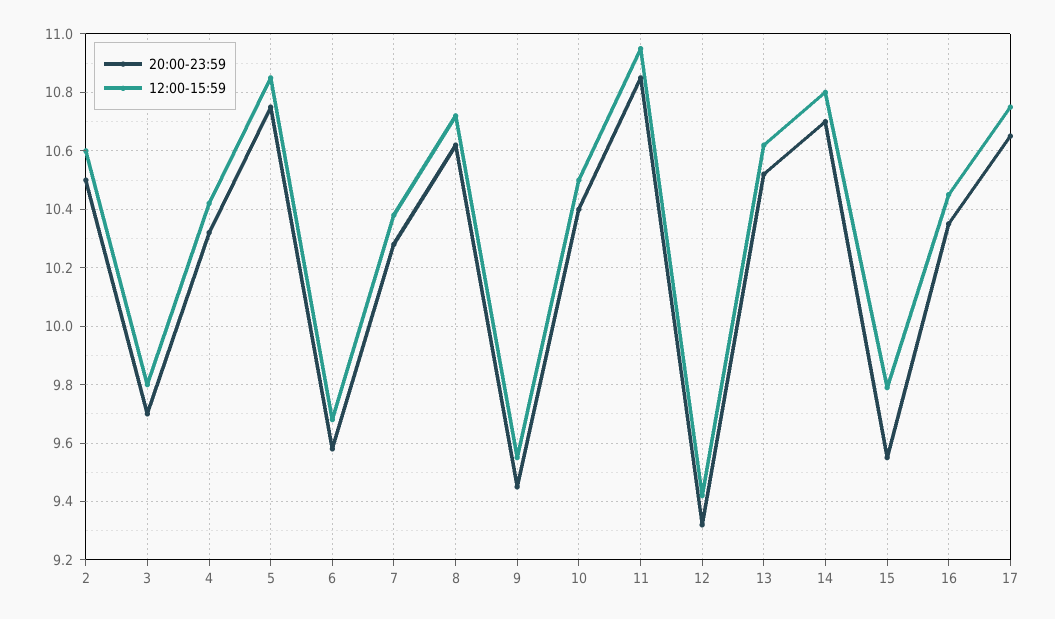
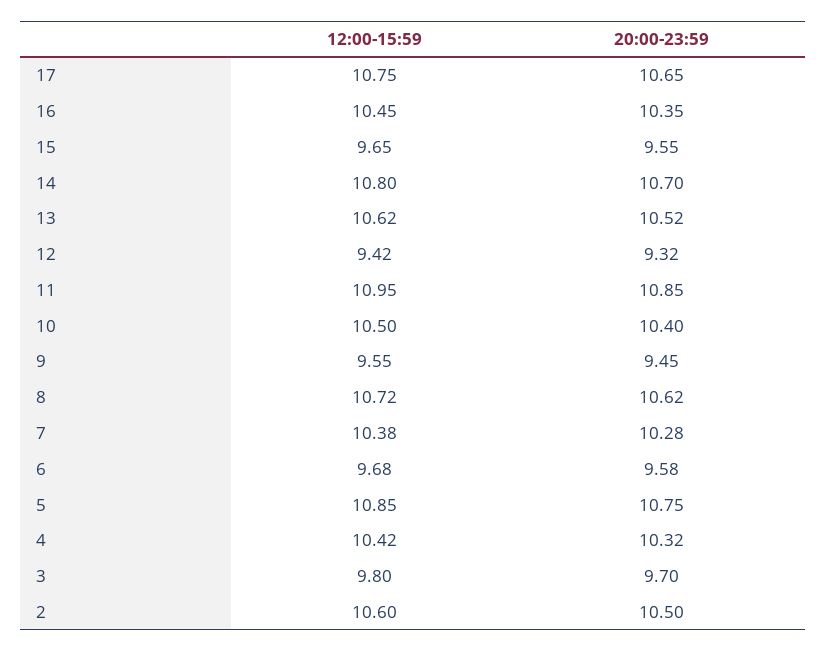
  {
    "20:00-23:59": {
      "2": 10.5,
      "3": 9.7,
      "4": 10.32,
      "5": 10.75,
      "6": 9.58,
      "7": 10.28,
      "8": 10.62,
      "9": 9.45,
      "10": 10.4,
      "11": 10.85,
      "12": 9.32,
      "13": 10.52,
      "14": 10.7,
      "15": 9.55,
      "16": 10.35,
      "17": 10.65
    },
    "12:00-15:59": {
      "2": 10.6,
      "3": 9.8,
      "4": 10.42,
      "5": 10.85,
      "6": 9.68,
      "7": 10.38,
      "8": 10.72,
      "9": 9.55,
      "10": 10.5,
      "11": 10.95,
      "12": 9.42,
      "13": 10.62,
      "14": 10.8,
-     "15": 9.8,
+     "15": 9.65,
      "16": 10.45,
      "17": 10.75
    }
  }

